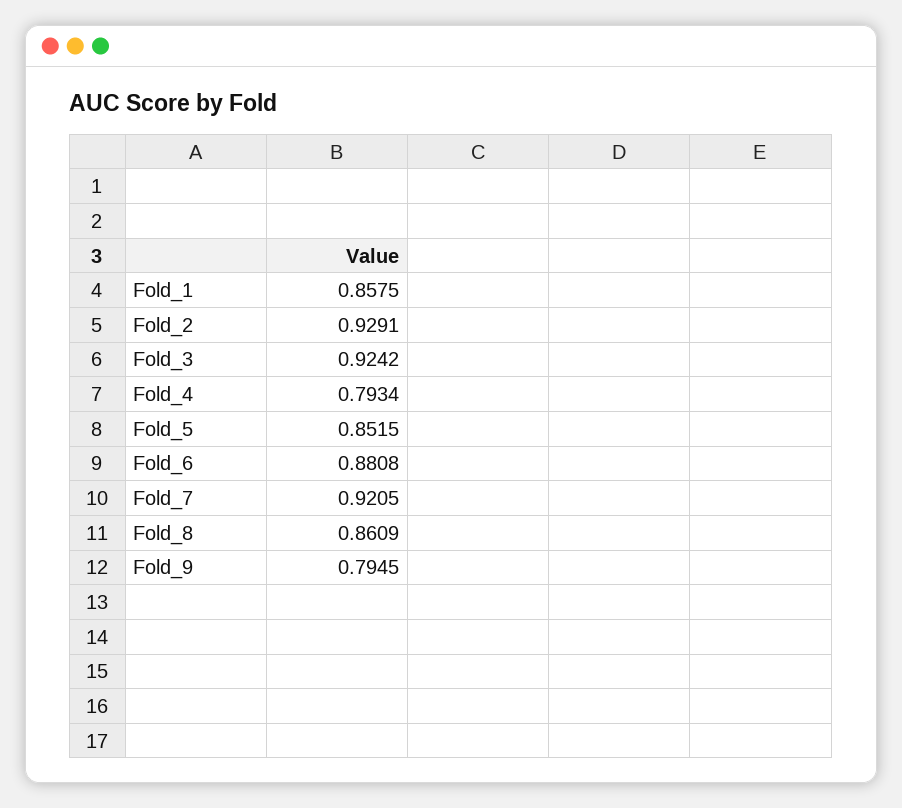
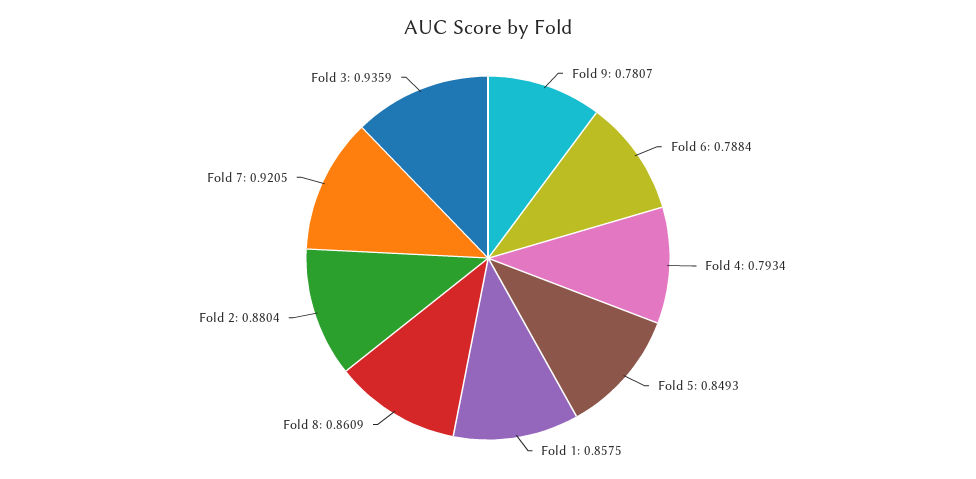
  {
    "Fold_1": 0.8575,
-   "Fold_2": 0.9291,
+   "Fold_2": 0.8804,
-   "Fold_3": 0.9242,
+   "Fold_3": 0.9359,
    "Fold_4": 0.7934,
-   "Fold_5": 0.8515,
+   "Fold_5": 0.8493,
-   "Fold_6": 0.8808,
+   "Fold_6": 0.7884,
    "Fold_7": 0.9205,
    "Fold_8": 0.8609,
-   "Fold_9": 0.7945
+   "Fold_9": 0.7807
  }

